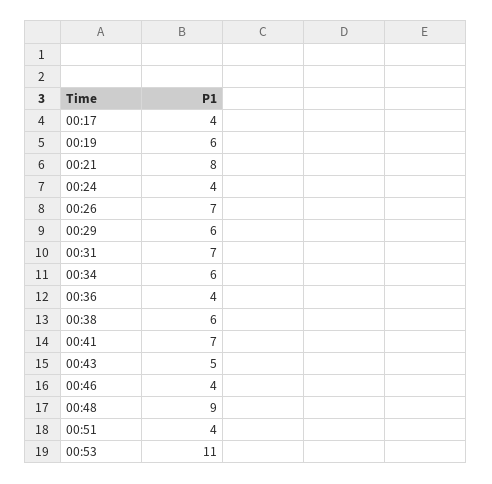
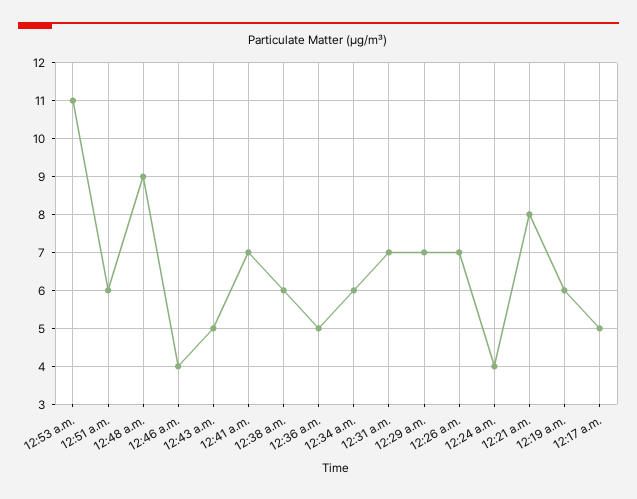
  {
-   "00:17": 4,
+   "00:17": 5,
    "00:19": 6,
    "00:21": 8,
    "00:24": 4,
    "00:26": 7,
-   "00:29": 6,
+   "00:29": 7,
    "00:31": 7,
    "00:34": 6,
-   "00:36": 4,
+   "00:36": 5,
    "00:38": 6,
    "00:41": 7,
    "00:43": 5,
    "00:46": 4,
    "00:48": 9,
-   "00:51": 4,
+   "00:51": 6,
    "00:53": 11
  }

